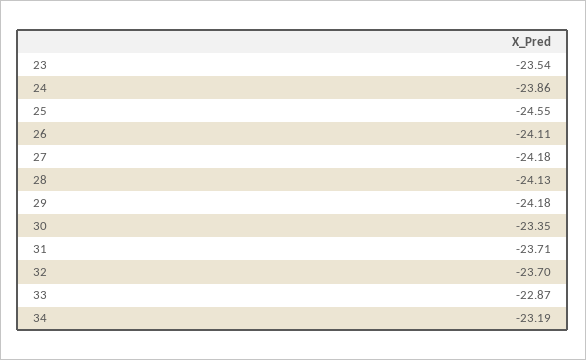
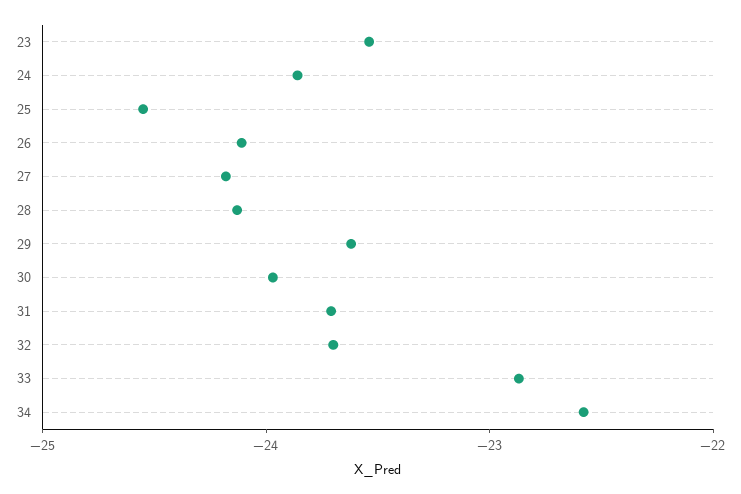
  {
    "23": -23.54,
    "24": -23.86,
    "25": -24.55,
    "26": -24.11,
    "27": -24.18,
    "28": -24.13,
-   "29": -24.18,
+   "29": -23.6,
-   "30": -23.35,
+   "30": -24,
    "31": -23.71,
    "32": -23.7,
    "33": -22.87,
-   "34": -23.19
+   "34": -22.6
  }

